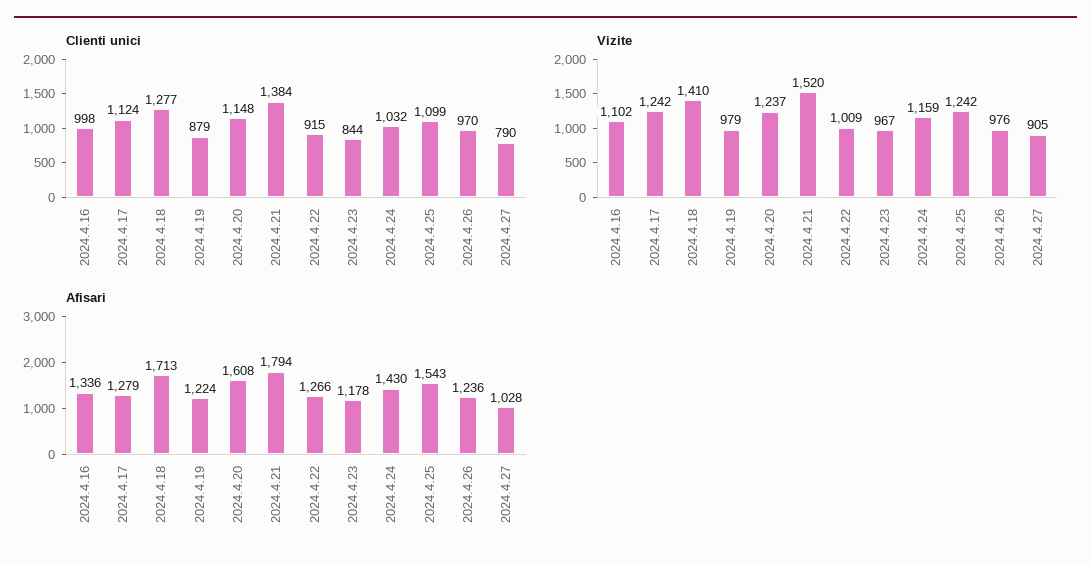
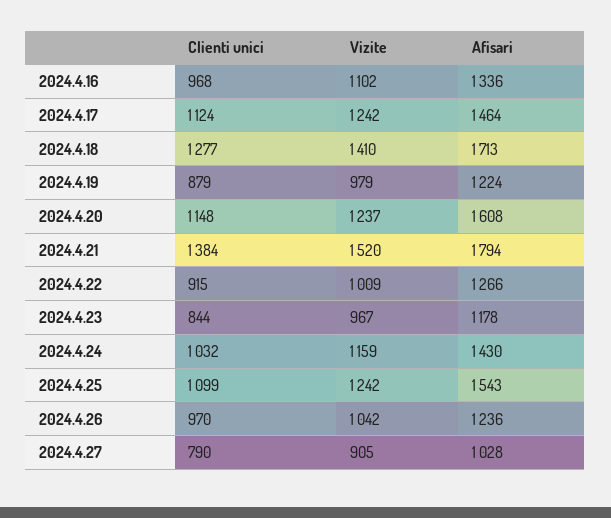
  {
    "Clienti unici": {
-     "2024.4.16": 998,
+     "2024.4.16": 968,
      "2024.4.17": 1124,
      "2024.4.18": 1277,
      "2024.4.19": 879,
      "2024.4.20": 1148,
      "2024.4.21": 1384,
      "2024.4.22": 915,
      "2024.4.23": 844,
      "2024.4.24": 1032,
      "2024.4.25": 1099,
      "2024.4.26": 970,
      "2024.4.27": 790
    },
    "Vizite": {
      "2024.4.16": 1102,
      "2024.4.17": 1242,
      "2024.4.18": 1410,
      "2024.4.19": 979,
      "2024.4.20": 1237,
      "2024.4.21": 1520,
      "2024.4.22": 1009,
      "2024.4.23": 967,
      "2024.4.24": 1159,
      "2024.4.25": 1242,
-     "2024.4.26": 976,
+     "2024.4.26": 1042,
      "2024.4.27": 905
    },
    "Afisari": {
      "2024.4.16": 1336,
-     "2024.4.17": 1279,
+     "2024.4.17": 1464,
      "2024.4.18": 1713,
      "2024.4.19": 1224,
      "2024.4.20": 1608,
      "2024.4.21": 1794,
      "2024.4.22": 1266,
      "2024.4.23": 1178,
      "2024.4.24": 1430,
      "2024.4.25": 1543,
      "2024.4.26": 1236,
      "2024.4.27": 1028
    }
  }

